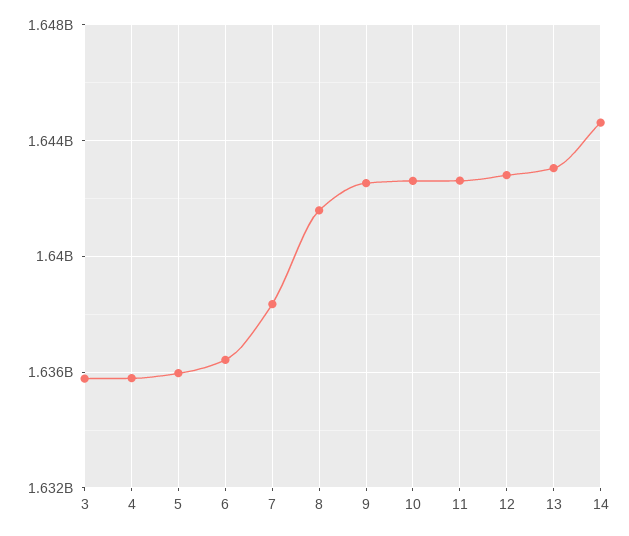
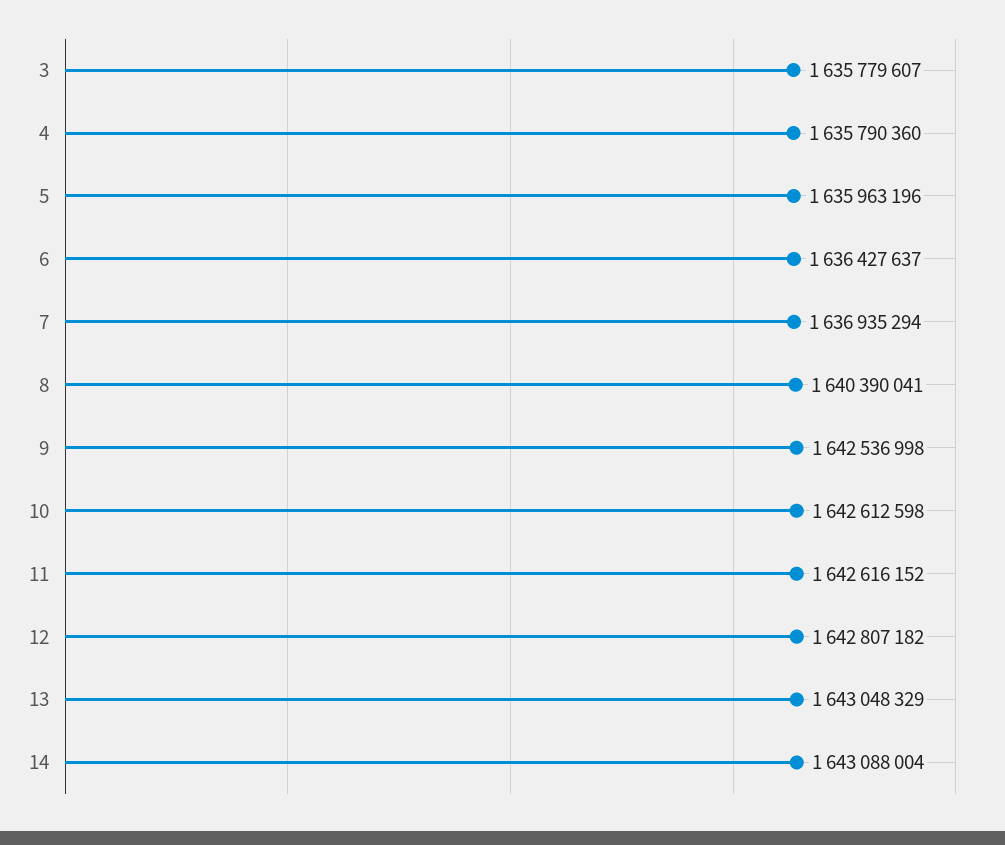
  {
    "3": 1635779607,
    "4": 1635790360,
    "5": 1635963196,
    "6": 1636427637,
-   "7": 1638500000,
+   "7": 1636935294,
-   "8": 1641500000,
+   "8": 1640390041,
    "9": 1642536998,
    "10": 1642612598,
    "11": 1642616152,
    "12": 1642807182,
    "13": 1643048329,
-   "14": 1644500000
+   "14": 1643088004
  }

